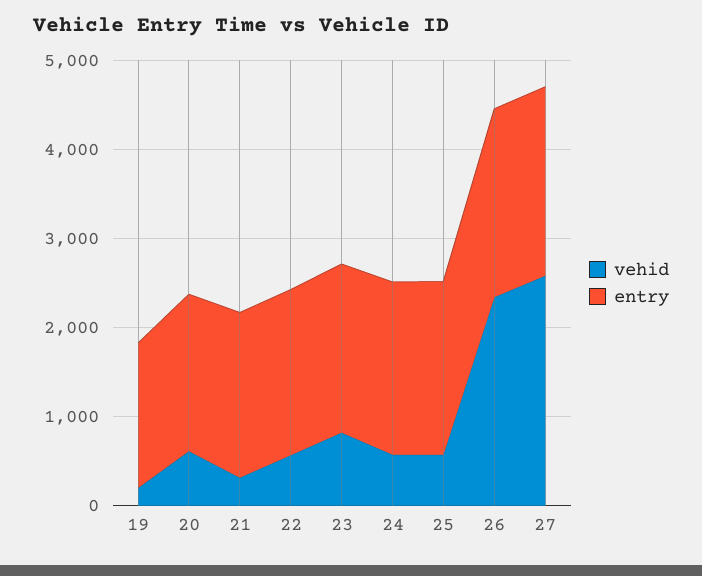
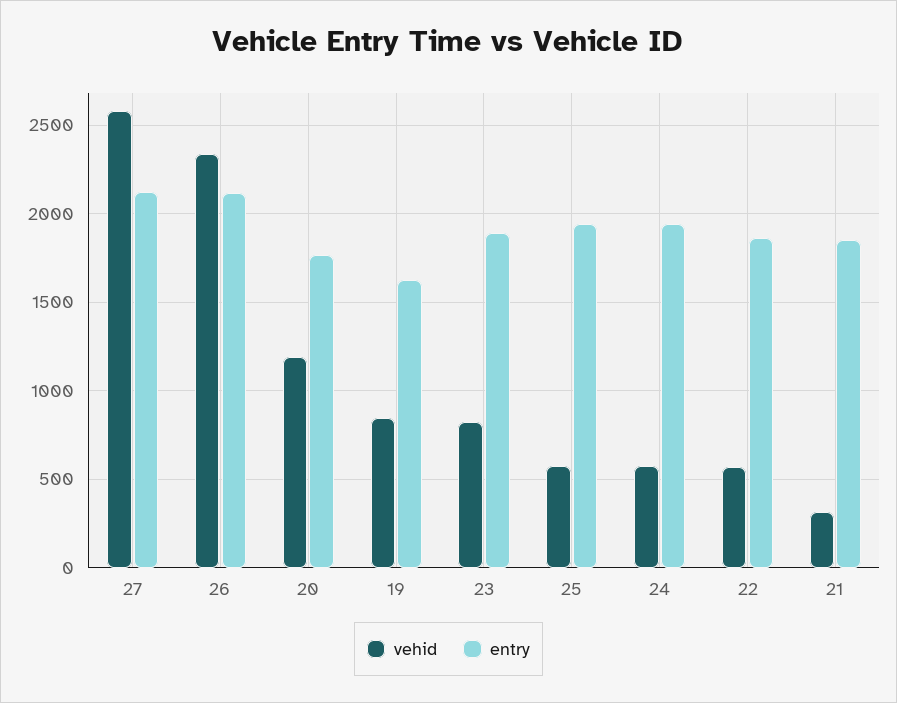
  {
    "vehid": {
-     "19": 200,
+     "19": 850,
-     "20": 600,
+     "20": 1200,
      "21": 300,
      "22": 550,
      "23": 800,
      "24": 550,
      "25": 550,
      "26": 2350,
      "27": 2600
    },
    "entry": {
      "19": 1650,
      "20": 1750,
      "21": 1850,
      "22": 1850,
      "23": 1900,
      "24": 1950,
      "25": 1950,
      "26": 2100,
      "27": 2100
    }
  }

